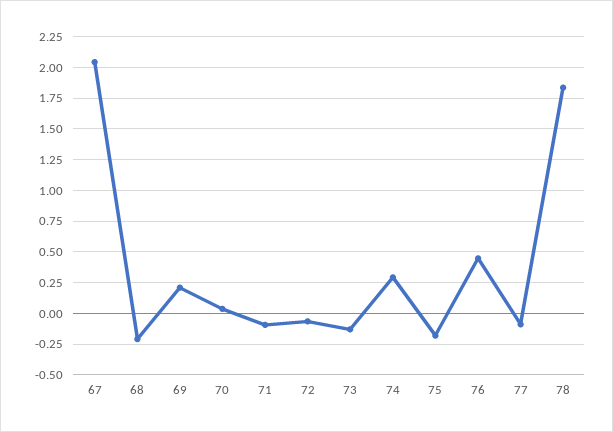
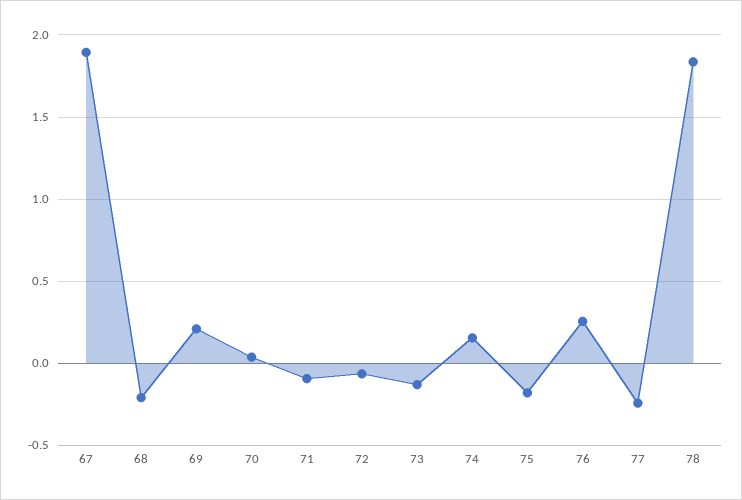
  {
-   "67": 2.05,
+   "67": 1.9,
    "68": -0.2,
    "69": 0.2,
    "70": 0.05,
    "71": -0.1,
    "72": -0.05,
    "73": -0.15,
-   "74": 0.3,
+   "74": 0.15,
    "75": -0.2,
-   "76": 0.45,
+   "76": 0.25,
-   "77": -0.1,
+   "77": -0.25,
    "78": 1.85
  }

